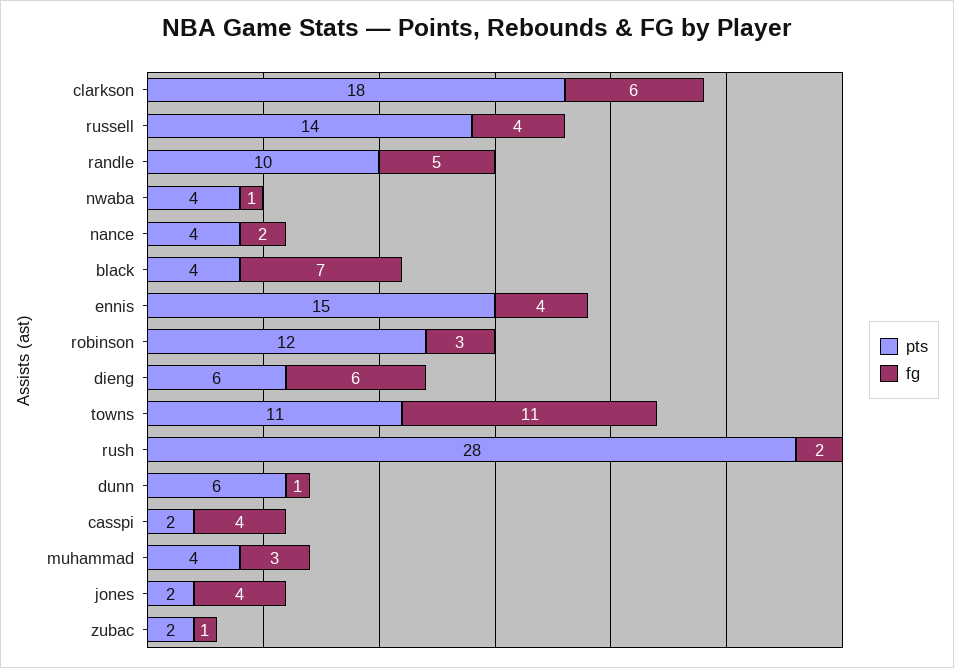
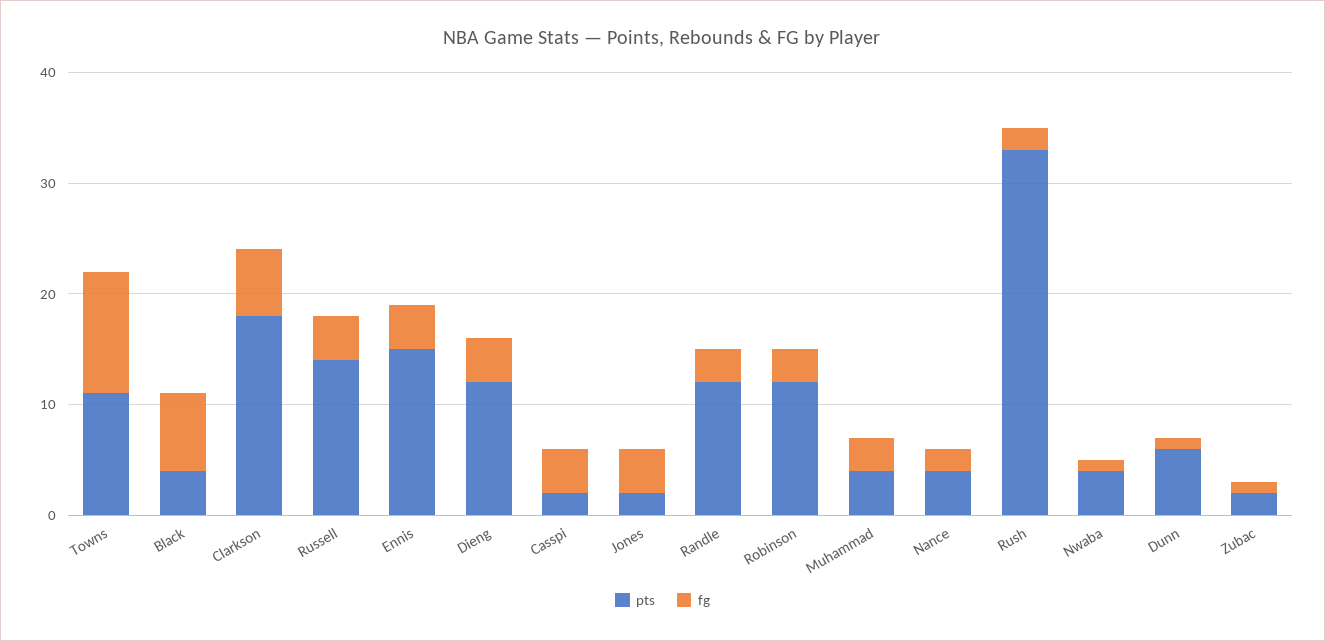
  {
    "pts": {
      "clarkson": 18,
      "russell": 14,
-     "randle": 10,
+     "randle": 12,
      "nwaba": 4,
      "nance": 4,
      "black": 4,
      "ennis": 15,
      "robinson": 12,
-     "dieng": 6,
+     "dieng": 12,
      "towns": 11,
-     "rush": 28,
+     "rush": 33,
      "dunn": 6,
      "casspi": 2,
      "muhammad": 4,
      "jones": 2,
      "zubac": 2
    },
    "fg": {
      "clarkson": 6,
      "russell": 4,
-     "randle": 5,
+     "randle": 3,
      "nwaba": 1,
      "nance": 2,
      "black": 7,
      "ennis": 4,
      "robinson": 3,
-     "dieng": 6,
+     "dieng": 4,
      "towns": 11,
      "rush": 2,
      "dunn": 1,
      "casspi": 4,
      "muhammad": 3,
      "jones": 4,
      "zubac": 1
    }
  }

